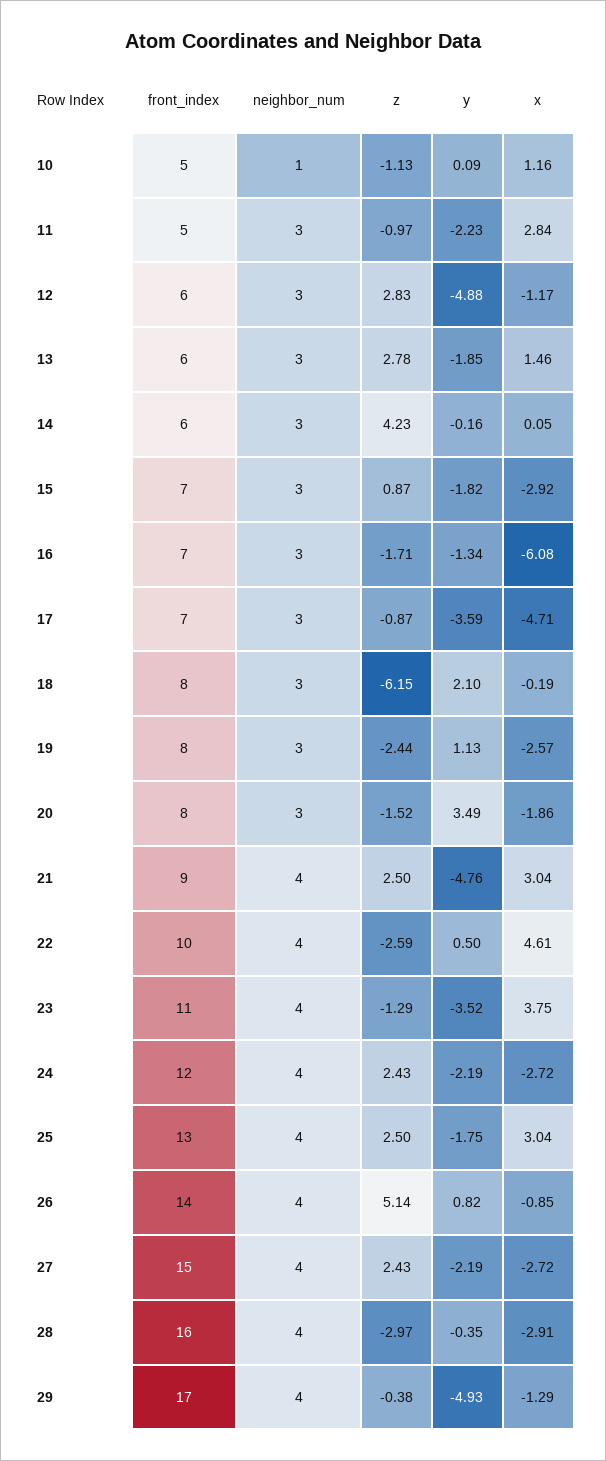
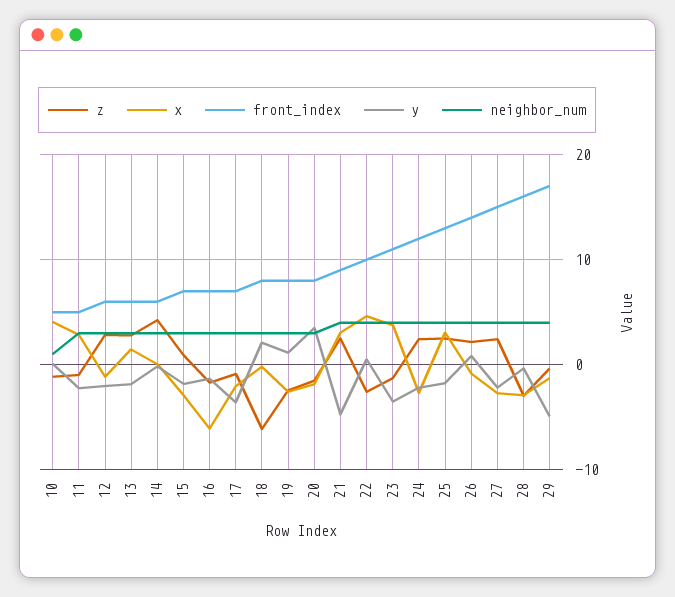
  {
    "front_index": {
      "10": 5,
      "11": 5,
      "12": 6,
      "13": 6,
      "14": 6,
      "15": 7,
      "16": 7,
      "17": 7,
      "18": 8,
      "19": 8,
      "20": 8,
      "21": 9,
      "22": 10,
      "23": 11,
      "24": 12,
      "25": 13,
      "26": 14,
      "27": 15,
      "28": 16,
      "29": 17
    },
    "neighbor_num": {
      "10": 1,
      "11": 3,
      "12": 3,
      "13": 3,
      "14": 3,
      "15": 3,
      "16": 3,
      "17": 3,
      "18": 3,
      "19": 3,
      "20": 3,
      "21": 4,
      "22": 4,
      "23": 4,
      "24": 4,
      "25": 4,
      "26": 4,
      "27": 4,
      "28": 4,
      "29": 4
    },
    "z": {
      "10": -1.13,
      "11": -0.97,
      "12": 2.83,
      "13": 2.78,
      "14": 4.23,
      "15": 0.87,
      "16": -1.71,
      "17": -0.87,
      "18": -6.15,
      "19": -2.44,
      "20": -1.52,
      "21": 2.5,
      "22": -2.59,
      "23": -1.29,
      "24": 2.43,
      "25": 2.5,
-     "26": 5.14,
+     "26": 2,
      "27": 2.43,
      "28": -2.97,
      "29": -0.38
    },
    "y": {
      "10": 0.09,
      "11": -2.23,
-     "12": -4.88,
+     "12": -2,
      "13": -1.85,
      "14": -0.16,
      "15": -1.82,
      "16": -1.34,
      "17": -3.59,
      "18": 2.1,
      "19": 1.13,
      "20": 3.49,
      "21": -4.76,
      "22": 0.5,
      "23": -3.52,
      "24": -2.19,
      "25": -1.75,
      "26": 0.82,
      "27": -2.19,
      "28": -0.35,
      "29": -4.93
    },
    "x": {
-     "10": 1.16,
+     "10": 4,
      "11": 2.84,
      "12": -1.17,
      "13": 1.46,
      "14": 0.05,
      "15": -2.92,
      "16": -6.08,
-     "17": -4.71,
+     "17": -2,
      "18": -0.19,
      "19": -2.57,
      "20": -1.86,
      "21": 3.04,
      "22": 4.61,
      "23": 3.75,
      "24": -2.72,
      "25": 3.04,
      "26": -0.85,
      "27": -2.72,
      "28": -2.91,
      "29": -1.29
    }
  }

